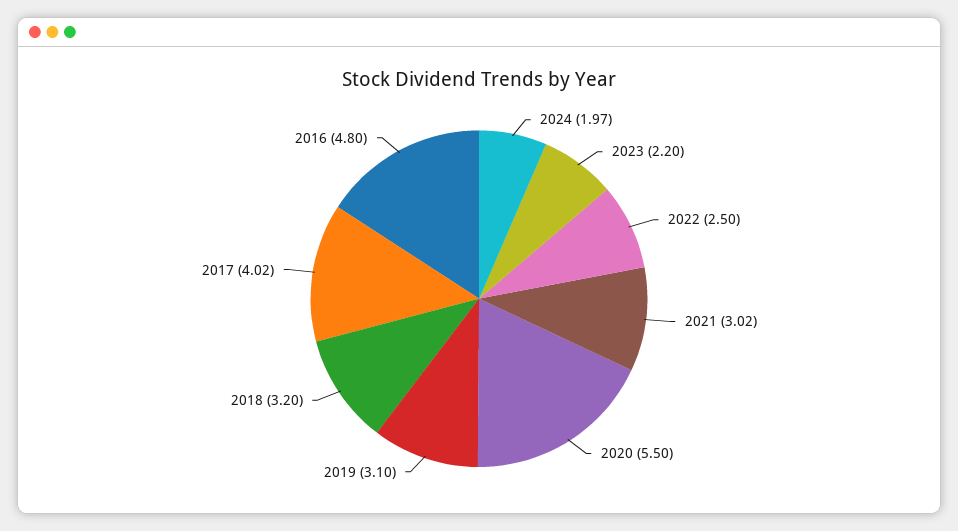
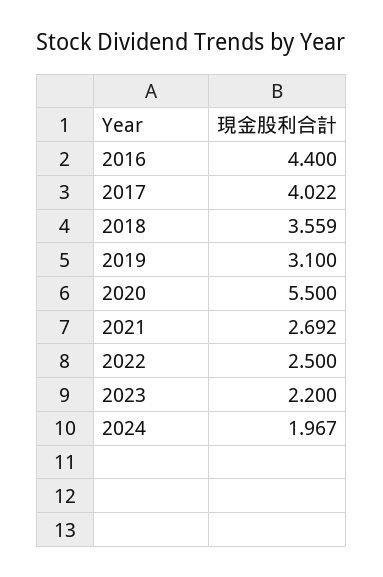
  {
    "2024": 1.967,
    "2023": 2.2,
    "2022": 2.5,
-   "2021": 3.02,
+   "2021": 2.692,
    "2020": 5.5,
    "2019": 3.1,
-   "2018": 3.2,
+   "2018": 3.559,
    "2017": 4.022,
-   "2016": 4.8
+   "2016": 4.4
  }

